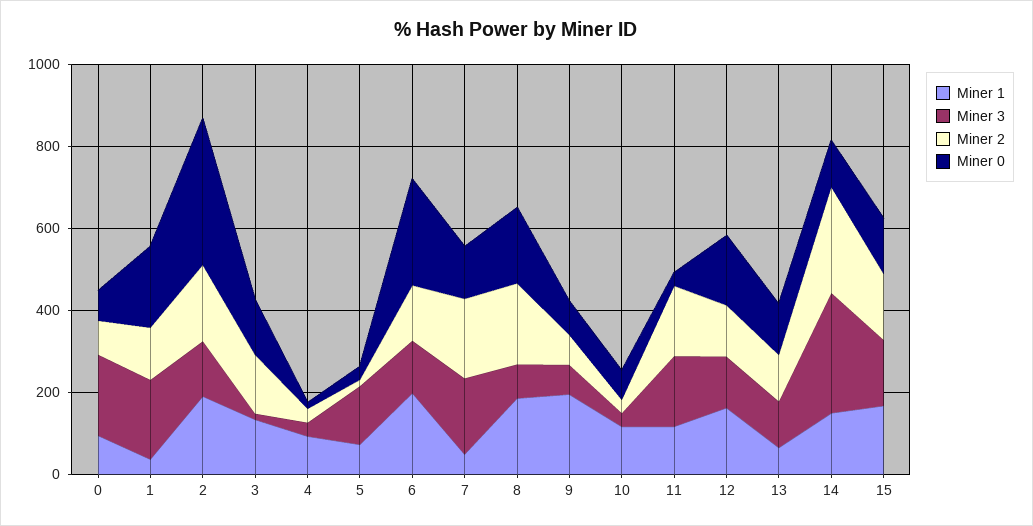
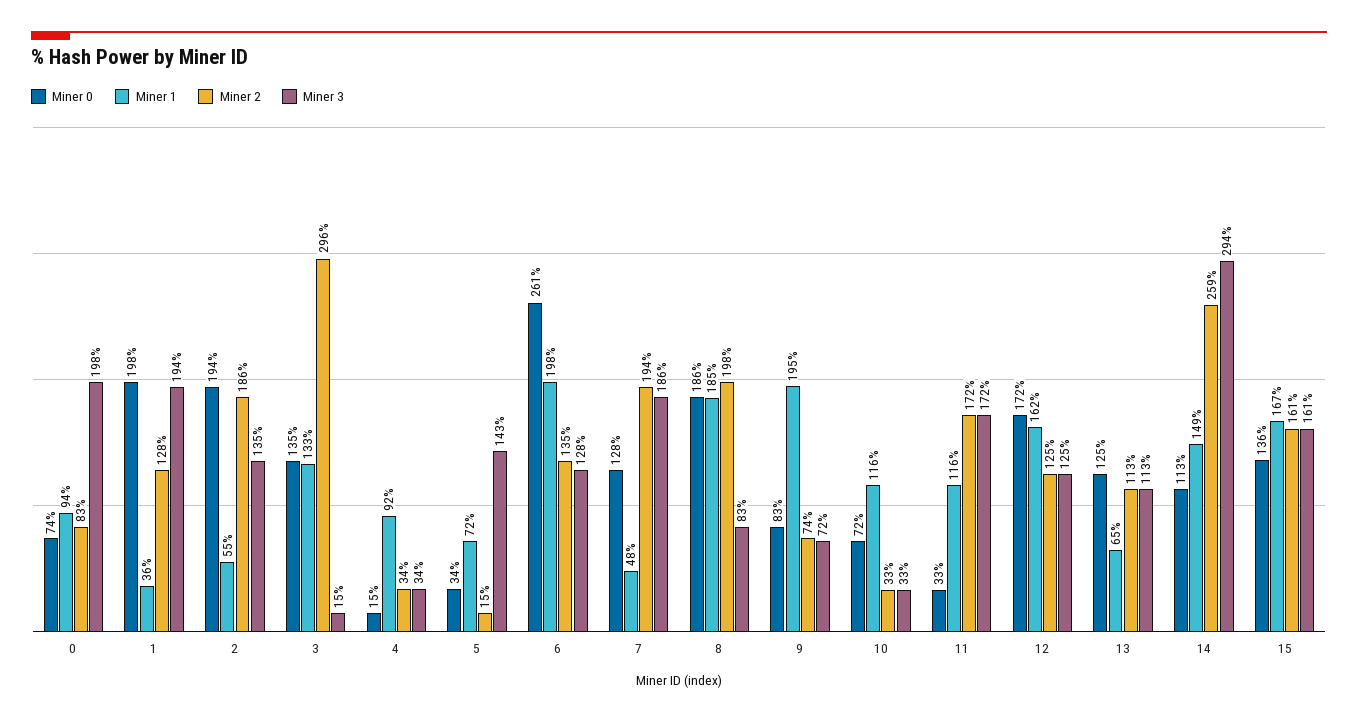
  {
    "Miner 1": {
      "0": 94,
      "1": 36,
-     "2": 200,
+     "2": 55,
      "3": 133,
      "4": 92,
      "5": 72,
      "6": 198,
      "7": 48,
      "8": 185,
      "9": 195,
      "10": 116,
      "11": 116,
      "12": 162,
      "13": 65,
      "14": 149,
      "15": 167
    },
    "Miner 3": {
      "0": 198,
      "1": 194,
      "2": 135,
      "3": 15,
      "4": 34,
      "5": 143,
      "6": 128,
      "7": 186,
      "8": 83,
      "9": 72,
      "10": 33,
      "11": 172,
      "12": 125,
      "13": 113,
      "14": 294,
      "15": 161
    },
    "Miner 2": {
      "0": 83,
      "1": 128,
      "2": 186,
-     "3": 150,
+     "3": 296,
      "4": 34,
      "5": 15,
      "6": 135,
      "7": 194,
      "8": 198,
      "9": 74,
      "10": 33,
      "11": 172,
      "12": 125,
      "13": 113,
      "14": 259,
      "15": 161
    },
    "Miner 0": {
      "0": 74,
      "1": 198,
-     "2": 350,
+     "2": 194,
      "3": 135,
      "4": 15,
      "5": 34,
      "6": 261,
      "7": 128,
      "8": 186,
      "9": 83,
      "10": 72,
      "11": 33,
      "12": 172,
      "13": 125,
      "14": 113,
      "15": 136
    }
  }

